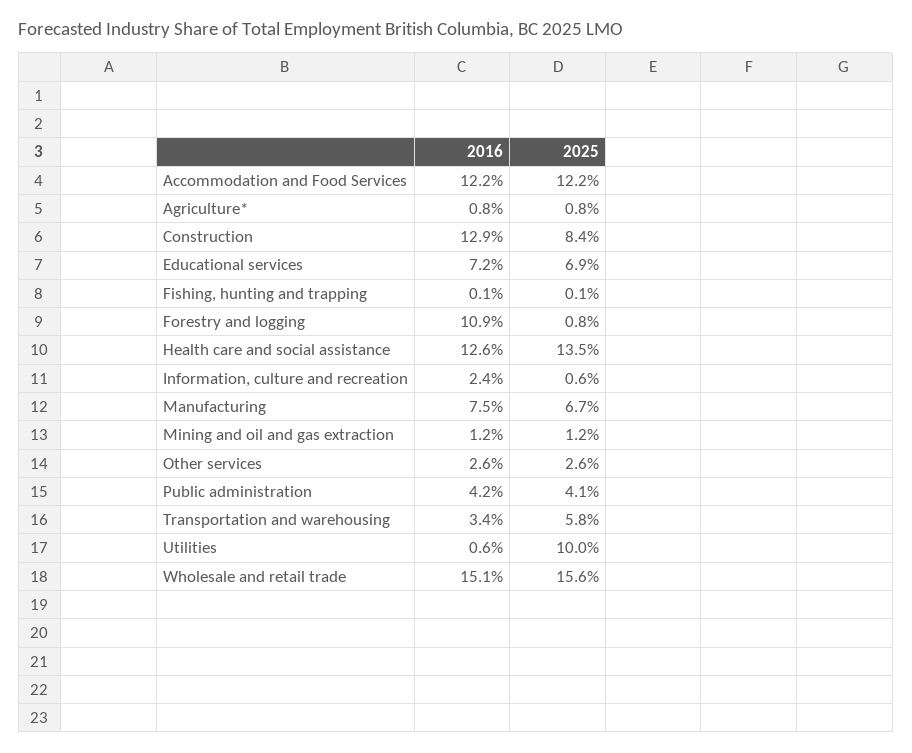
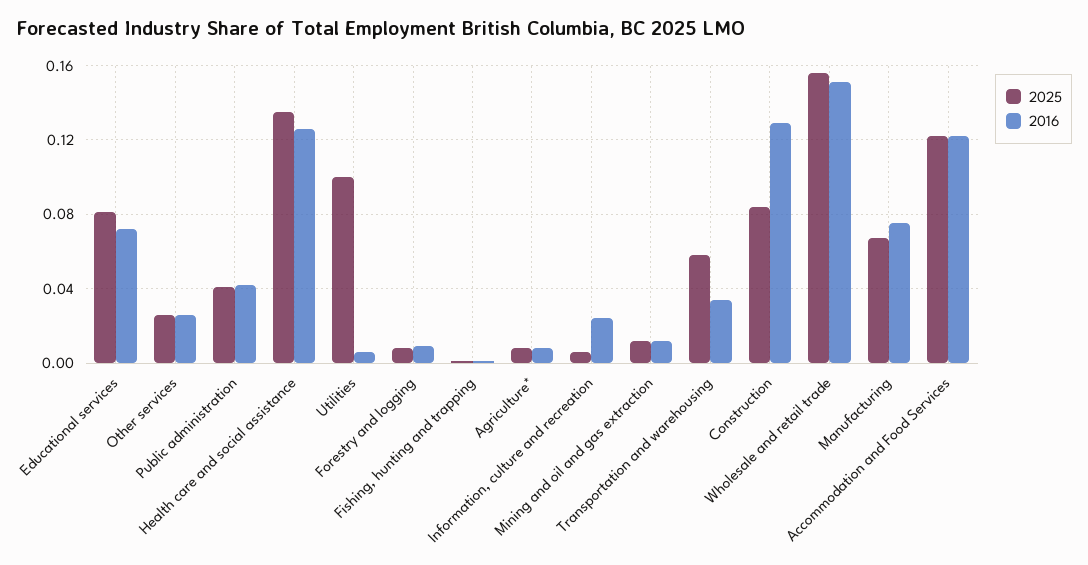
  {
    "2016": {
      "Accommodation and Food Services": 0.122,
      "Agriculture*": 0.008,
      "Construction": 0.129,
      "Educational services": 0.072,
      "Fishing, hunting and trapping": 0.001,
-     "Forestry and logging": 0.109,
+     "Forestry and logging": 0.01,
      "Health care and social assistance": 0.126,
      "Information, culture and recreation": 0.024,
      "Manufacturing": 0.075,
      "Mining and oil and gas extraction": 0.012,
      "Other services": 0.026,
      "Public administration": 0.042,
      "Transportation and warehousing": 0.034,
      "Utilities": 0.006,
      "Wholesale and retail trade": 0.151
    },
    "2025": {
      "Accommodation and Food Services": 0.122,
      "Agriculture*": 0.008,
      "Construction": 0.084,
-     "Educational services": 0.069,
+     "Educational services": 0.08,
      "Fishing, hunting and trapping": 0.001,
      "Forestry and logging": 0.008,
      "Health care and social assistance": 0.135,
      "Information, culture and recreation": 0.006,
      "Manufacturing": 0.067,
      "Mining and oil and gas extraction": 0.012,
      "Other services": 0.026,
      "Public administration": 0.041,
      "Transportation and warehousing": 0.058,
      "Utilities": 0.1,
      "Wholesale and retail trade": 0.156
    }
  }

